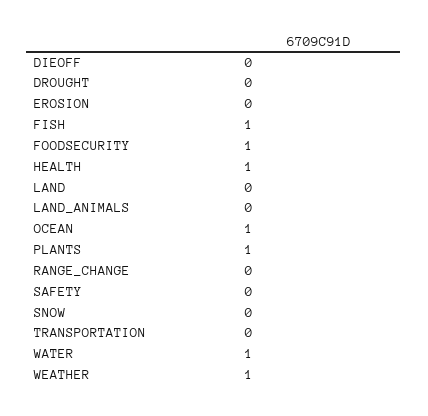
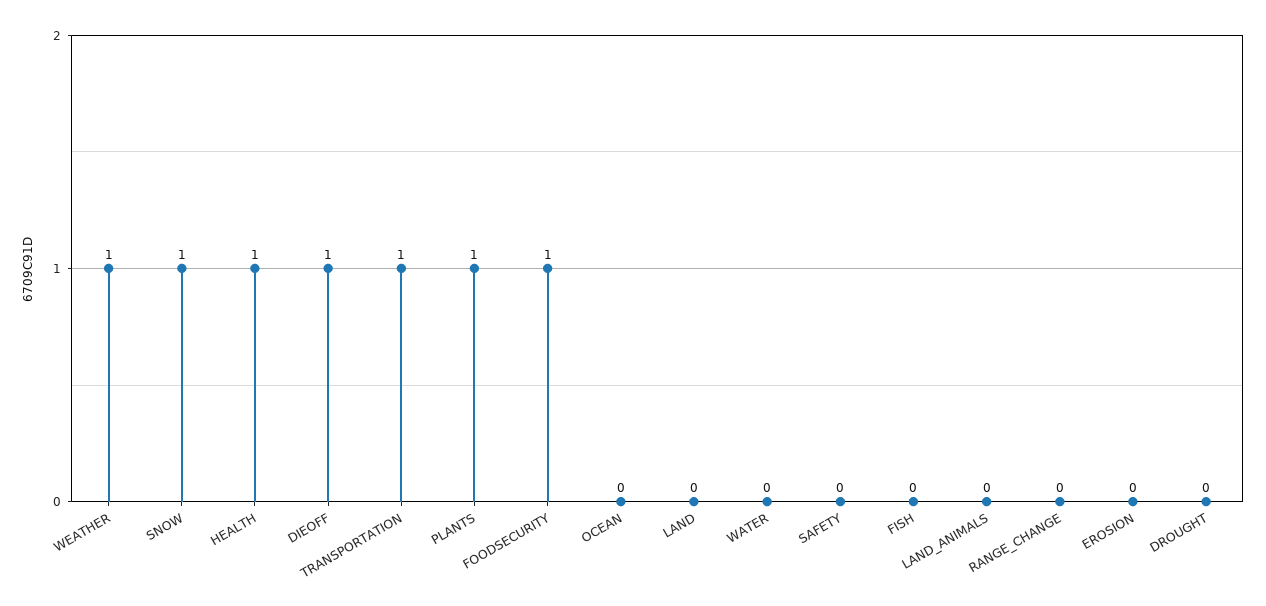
  {
-   "DIEOFF": 0,
+   "DIEOFF": 1,
    "DROUGHT": 0,
    "EROSION": 0,
-   "FISH": 1,
+   "FISH": 0,
    "FOODSECURITY": 1,
    "HEALTH": 1,
    "LAND": 0,
    "LAND_ANIMALS": 0,
-   "OCEAN": 1,
+   "OCEAN": 0,
    "PLANTS": 1,
    "RANGE_CHANGE": 0,
    "SAFETY": 0,
-   "SNOW": 0,
+   "SNOW": 1,
-   "TRANSPORTATION": 0,
+   "TRANSPORTATION": 1,
-   "WATER": 1,
+   "WATER": 0,
    "WEATHER": 1
  }

